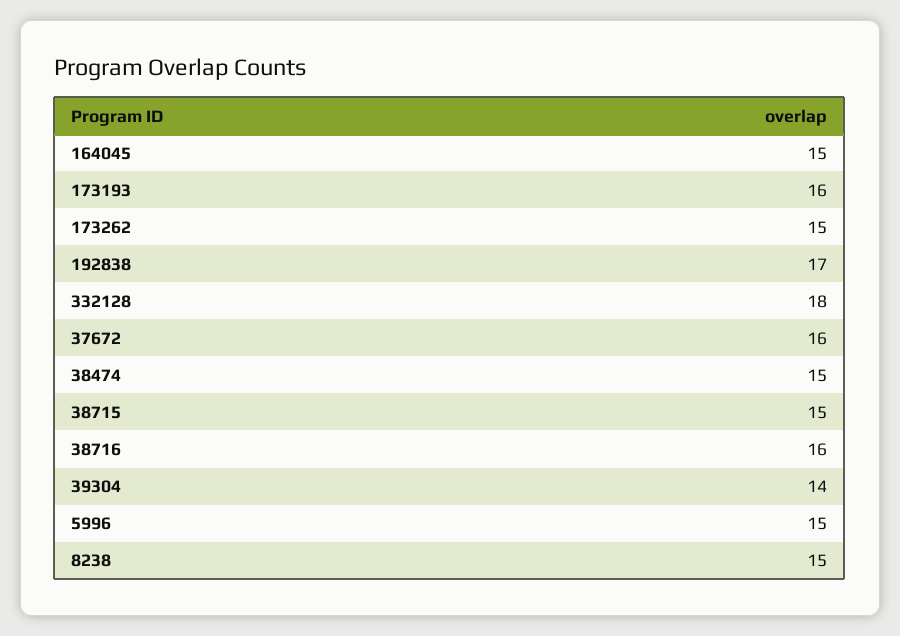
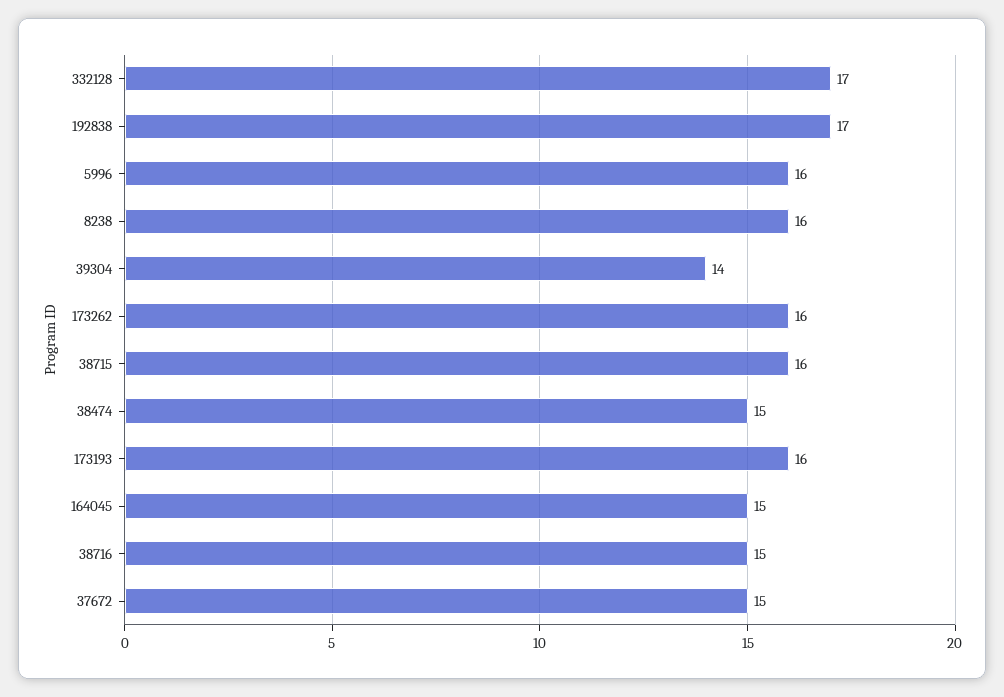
  {
    "164045": 15,
    "173193": 16,
-   "173262": 15,
+   "173262": 16,
    "192838": 17,
-   "332128": 18,
+   "332128": 17,
-   "37672": 16,
+   "37672": 15,
    "38474": 15,
-   "38715": 15,
+   "38715": 16,
-   "38716": 16,
+   "38716": 15,
    "39304": 14,
-   "5996": 15,
+   "5996": 16,
-   "8238": 15
+   "8238": 16
  }

